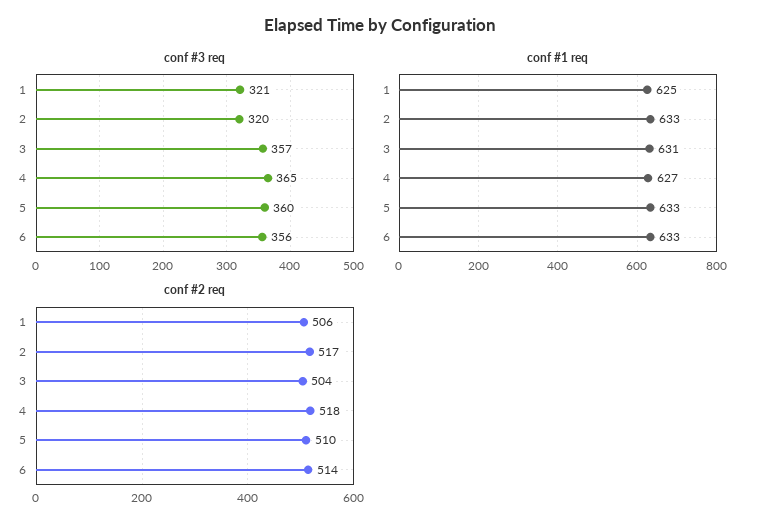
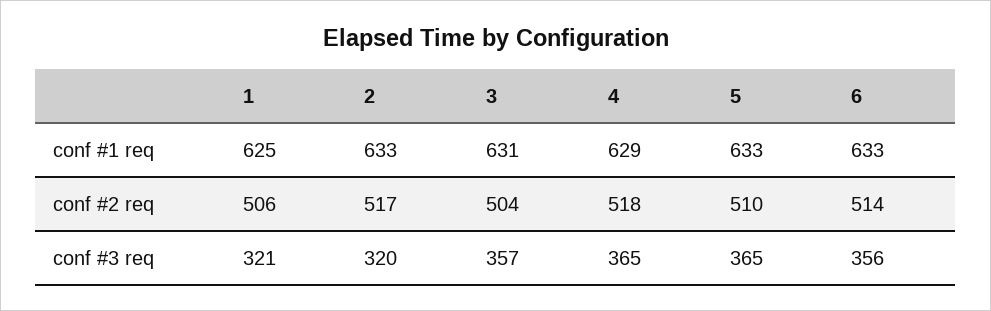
  {
    "conf #3 req": {
      "1": 321,
      "2": 320,
      "3": 357,
      "4": 365,
-     "5": 360,
+     "5": 365,
      "6": 356
    },
    "conf #1 req": {
      "1": 625,
      "2": 633,
      "3": 631,
-     "4": 627,
+     "4": 629,
      "5": 633,
      "6": 633
    },
    "conf #2 req": {
      "1": 506,
      "2": 517,
      "3": 504,
      "4": 518,
      "5": 510,
      "6": 514
    }
  }

